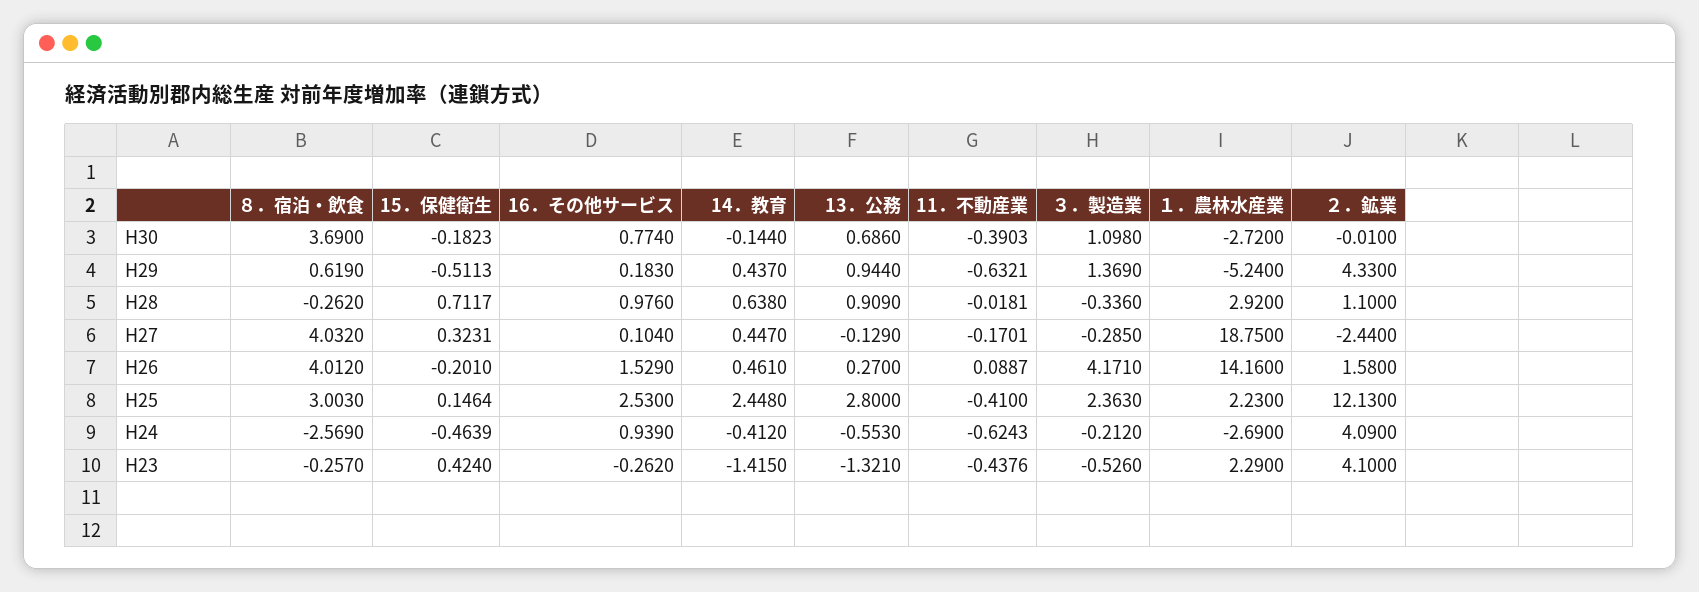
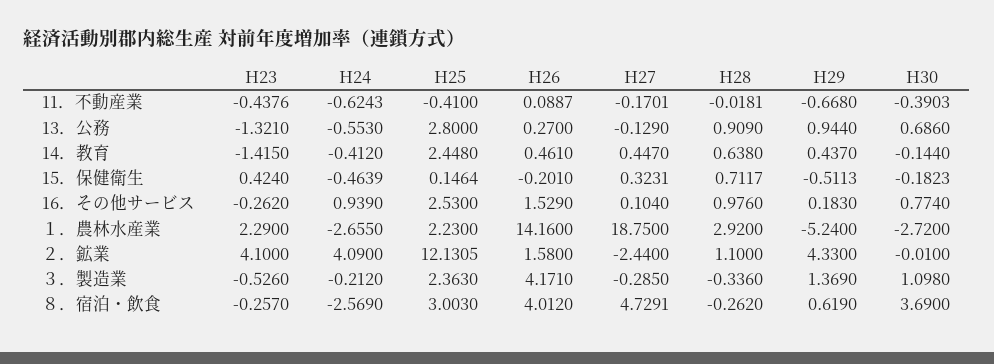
  {
    "８．宿泊・飲食": {
      "H30": 3.69,
      "H29": 0.619,
      "H28": -0.262,
-     "H27": 4.032,
+     "H27": 4.7291,
      "H26": 4.012,
      "H25": 3.003,
      "H24": -2.569,
      "H23": -0.257
    },
    "15．保健衛生": {
      "H30": -0.1823,
      "H29": -0.5113,
      "H28": 0.7117,
      "H27": 0.3231,
      "H26": -0.201,
      "H25": 0.1464,
      "H24": -0.4639,
      "H23": 0.424
    },
    "16．その他サービス": {
      "H30": 0.774,
      "H29": 0.183,
      "H28": 0.976,
      "H27": 0.104,
      "H26": 1.529,
      "H25": 2.53,
      "H24": 0.939,
      "H23": -0.262
    },
    "14．教育": {
      "H30": -0.144,
      "H29": 0.437,
      "H28": 0.638,
      "H27": 0.447,
      "H26": 0.461,
      "H25": 2.448,
      "H24": -0.412,
      "H23": -1.415
    },
    "13．公務": {
      "H30": 0.686,
      "H29": 0.944,
      "H28": 0.909,
      "H27": -0.129,
      "H26": 0.27,
      "H25": 2.8,
      "H24": -0.553,
      "H23": -1.321
    },
    "11．不動産業": {
      "H30": -0.3903,
-     "H29": -0.6321,
+     "H29": -0.668,
      "H28": -0.0181,
      "H27": -0.1701,
      "H26": 0.0887,
      "H25": -0.41,
      "H24": -0.6243,
      "H23": -0.4376
    },
    "３．製造業": {
      "H30": 1.098,
      "H29": 1.369,
      "H28": -0.336,
      "H27": -0.285,
      "H26": 4.171,
      "H25": 2.363,
      "H24": -0.212,
      "H23": -0.526
    },
    "１．農林水産業": {
      "H30": -2.72,
      "H29": -5.24,
      "H28": 2.92,
      "H27": 18.75,
      "H26": 14.16,
      "H25": 2.23,
-     "H24": -2.69,
+     "H24": -2.655,
      "H23": 2.29
    },
    "２．鉱業": {
      "H30": -0.01,
      "H29": 4.33,
      "H28": 1.1,
      "H27": -2.44,
      "H26": 1.58,
-     "H25": 12.13,
+     "H25": 12.1305,
      "H24": 4.09,
      "H23": 4.1
    }
  }

